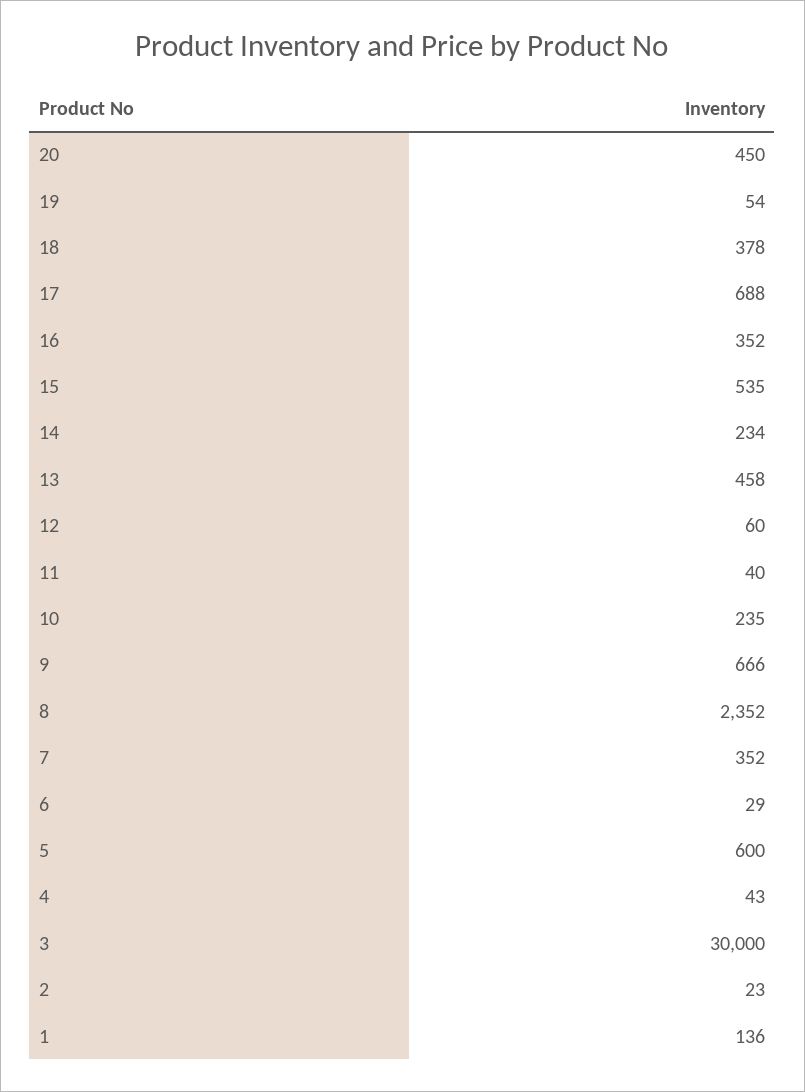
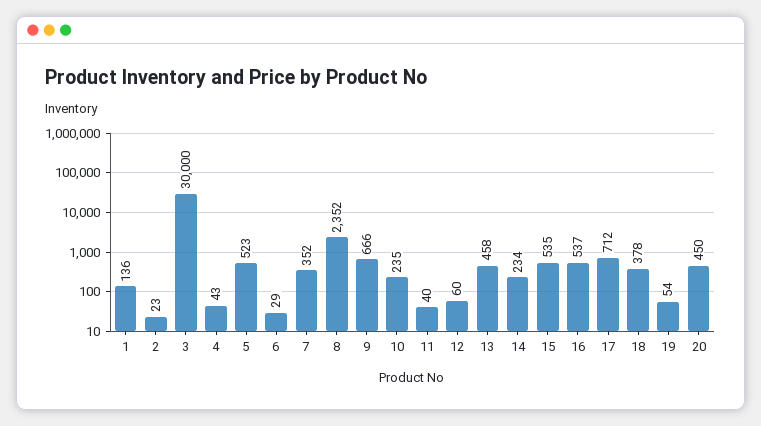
  {
    "20": 450,
    "19": 54,
    "18": 378,
-   "17": 688,
+   "17": 712,
-   "16": 352,
+   "16": 537,
    "15": 535,
    "14": 234,
    "13": 458,
    "12": 60,
    "11": 40,
    "10": 235,
    "9": 666,
    "8": 2352,
    "7": 352,
    "6": 29,
-   "5": 600,
+   "5": 523,
    "4": 43,
    "3": 30000,
    "2": 23,
    "1": 136
  }

